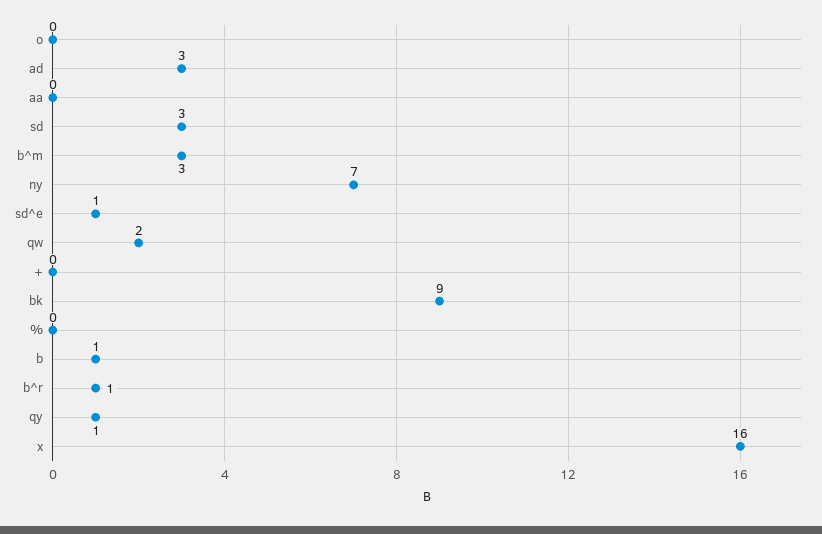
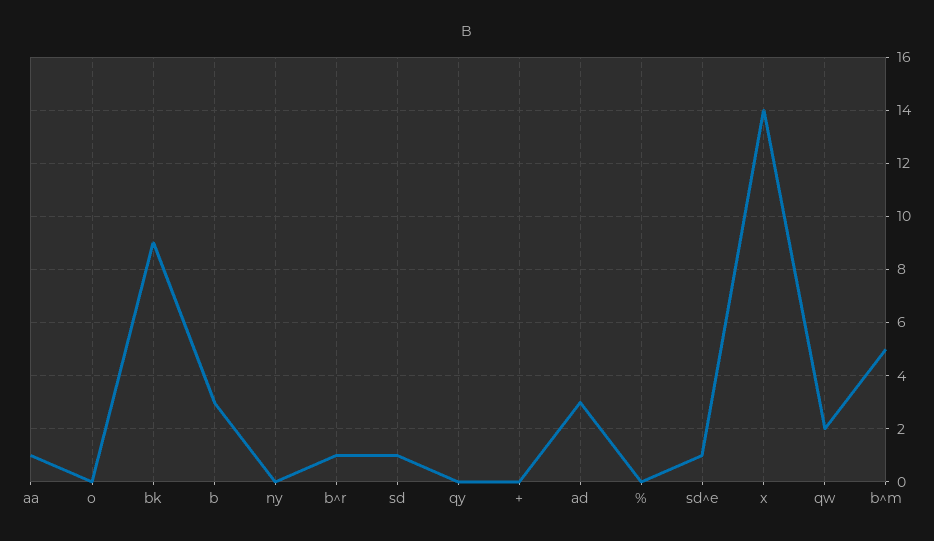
  {
    "o": 0,
    "ad": 3,
-   "aa": 0,
+   "aa": 1,
-   "sd": 3,
+   "sd": 1,
-   "b^m": 3,
+   "b^m": 5,
-   "ny": 7,
+   "ny": 0,
    "sd^e": 1,
    "qw": 2,
    "+": 0,
    "bk": 9,
    "%": 0,
-   "b": 1,
+   "b": 3,
    "b^r": 1,
-   "qy": 1,
+   "qy": 0,
-   "x": 16
+   "x": 14
  }

